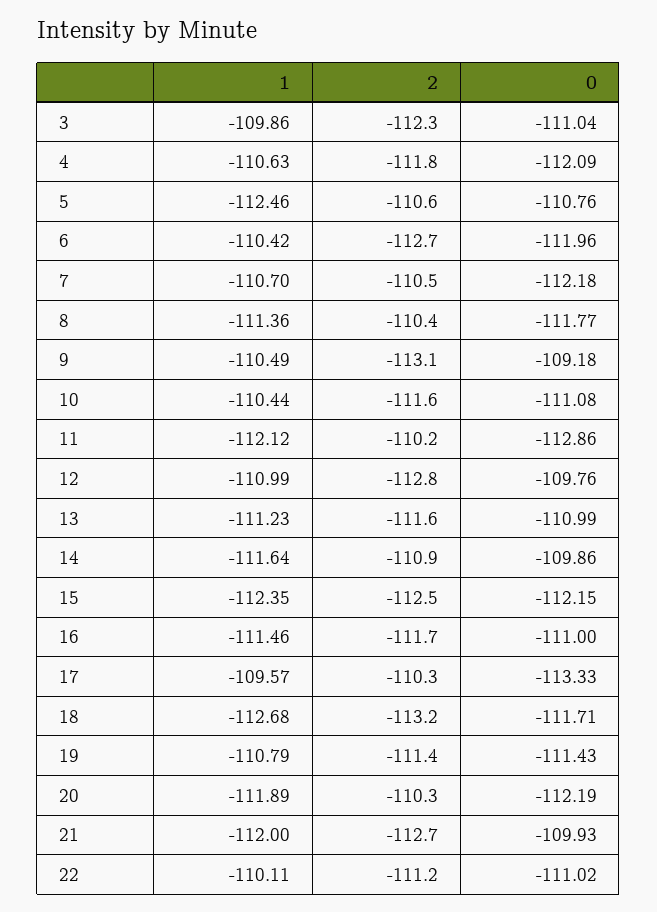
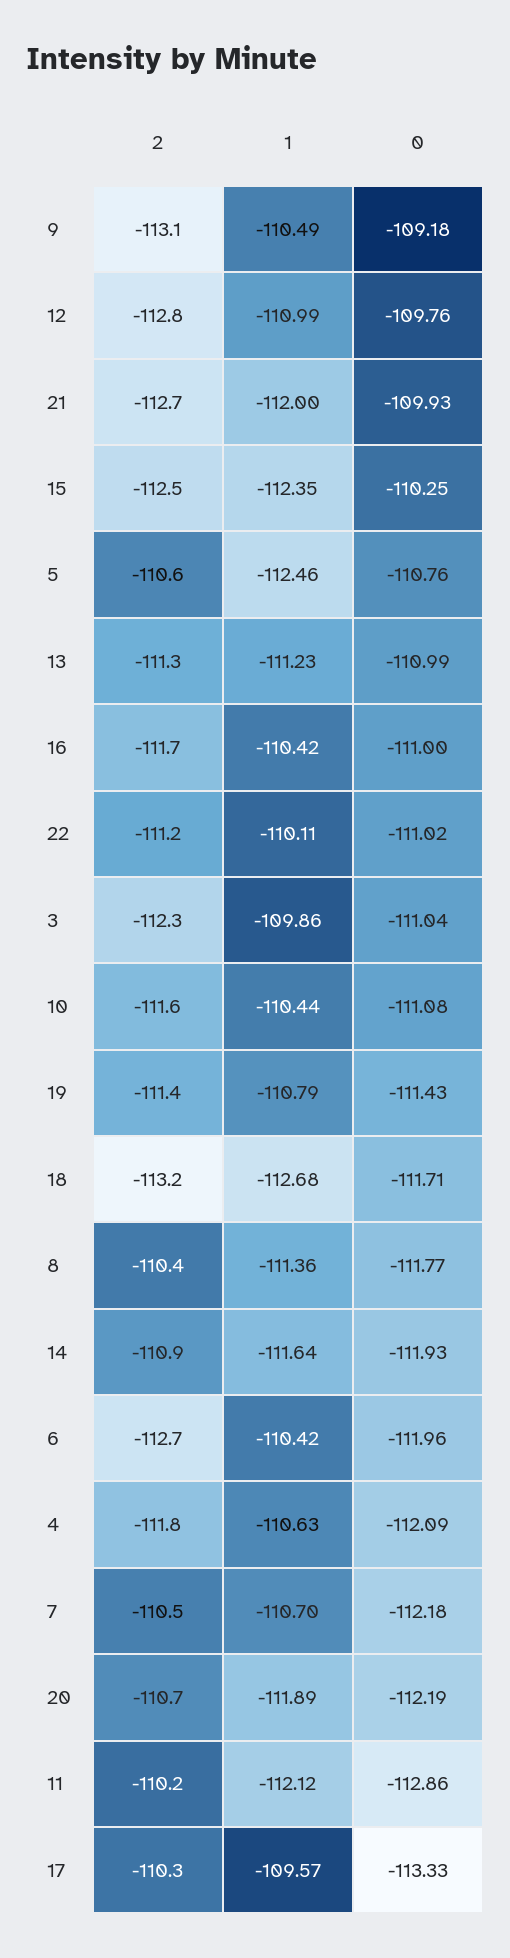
  {
    "1": {
      "3": -109.86,
      "4": -110.63,
      "5": -112.46,
      "6": -110.42,
      "7": -110.7,
      "8": -111.36,
      "9": -110.49,
      "10": -110.44,
      "11": -112.12,
      "12": -110.99,
      "13": -111.23,
      "14": -111.64,
      "15": -112.35,
-     "16": -111.46,
+     "16": -110.42,
      "17": -109.57,
      "18": -112.68,
      "19": -110.79,
      "20": -111.89,
      "21": -112,
      "22": -110.11
    },
    "2": {
      "3": -112.3,
      "4": -111.8,
      "5": -110.6,
      "6": -112.7,
      "7": -110.5,
      "8": -110.4,
      "9": -113.1,
      "10": -111.6,
      "11": -110.2,
      "12": -112.8,
-     "13": -111.6,
+     "13": -111.3,
      "14": -110.9,
      "15": -112.5,
      "16": -111.7,
      "17": -110.3,
      "18": -113.2,
      "19": -111.4,
-     "20": -110.3,
+     "20": -110.7,
      "21": -112.7,
      "22": -111.2
    },
    "0": {
      "3": -111.04,
      "4": -112.09,
      "5": -110.76,
      "6": -111.96,
      "7": -112.18,
      "8": -111.77,
      "9": -109.18,
      "10": -111.08,
      "11": -112.86,
      "12": -109.76,
      "13": -110.99,
-     "14": -109.86,
+     "14": -111.93,
-     "15": -112.15,
+     "15": -110.25,
      "16": -111,
      "17": -113.33,
      "18": -111.71,
      "19": -111.43,
      "20": -112.19,
      "21": -109.93,
      "22": -111.02
    }
  }

